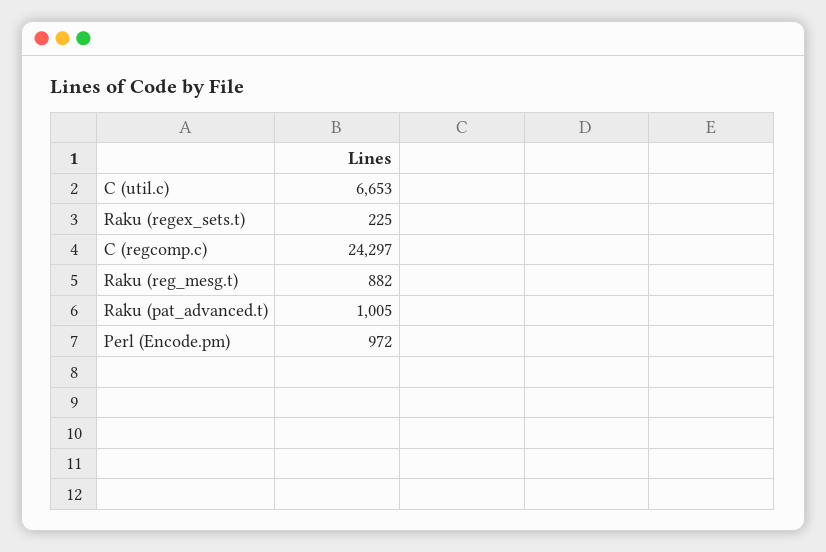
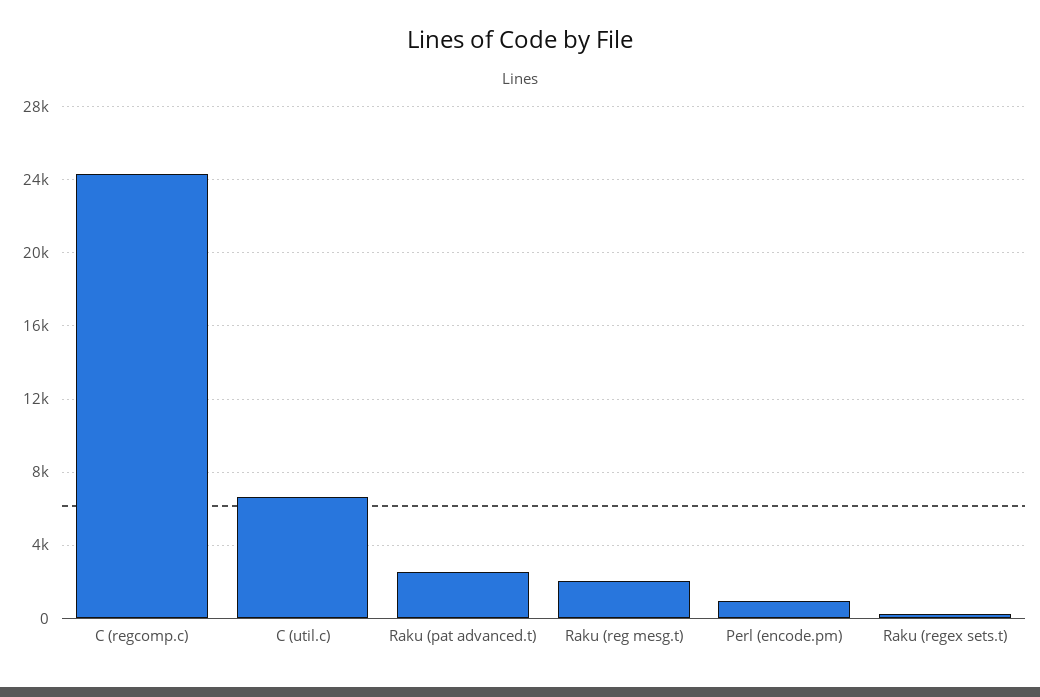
  {
    "C (util.c)": 6653,
    "Raku (regex_sets.t)": 225,
    "C (regcomp.c)": 24297,
-   "Raku (reg_mesg.t)": 882,
+   "Raku (reg_mesg.t)": 2000,
-   "Raku (pat_advanced.t)": 1005,
+   "Raku (pat_advanced.t)": 2500,
    "Perl (Encode.pm)": 972
  }

